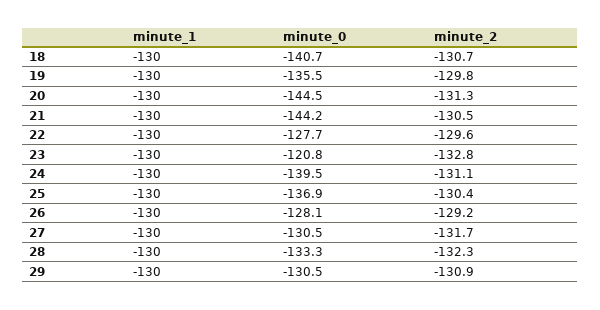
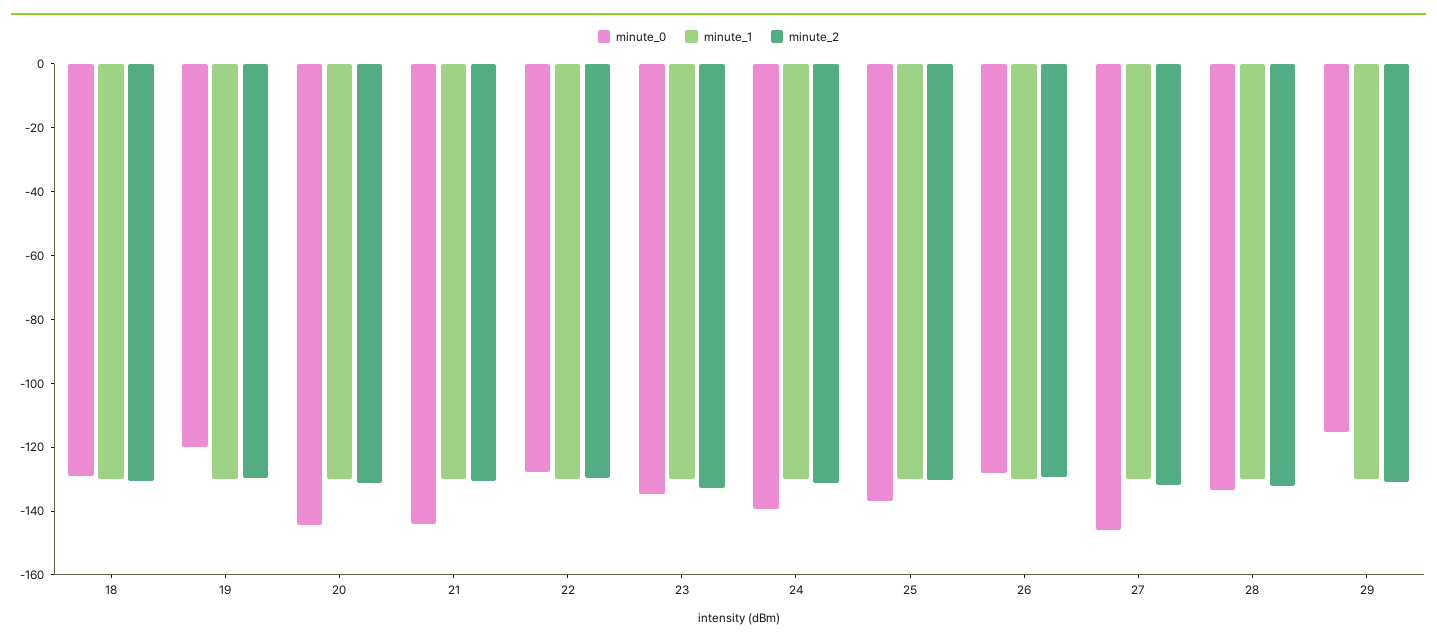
  {
    "minute_1": {
      "18": -130,
      "19": -130,
      "20": -130,
      "21": -130,
      "22": -130,
      "23": -130,
      "24": -130,
      "25": -130,
      "26": -130,
      "27": -130,
      "28": -130,
      "29": -130
    },
    "minute_0": {
-     "18": -140.7,
+     "18": -130,
-     "19": -135.5,
+     "19": -120,
      "20": -144.5,
      "21": -144.2,
      "22": -127.7,
-     "23": -120.8,
+     "23": -135,
      "24": -139.5,
      "25": -136.9,
      "26": -128.1,
-     "27": -130.5,
+     "27": -145,
      "28": -133.3,
-     "29": -130.5
+     "29": -115
    },
    "minute_2": {
      "18": -130.7,
      "19": -129.8,
      "20": -131.3,
      "21": -130.5,
      "22": -129.6,
      "23": -132.8,
      "24": -131.1,
      "25": -130.4,
      "26": -129.2,
      "27": -131.7,
      "28": -132.3,
      "29": -130.9
    }
  }

